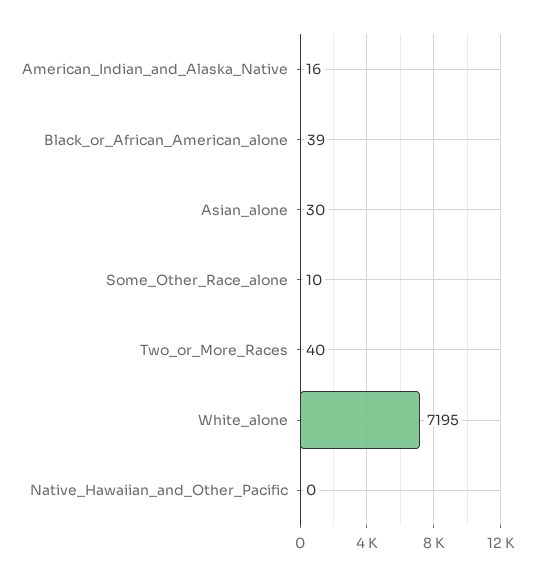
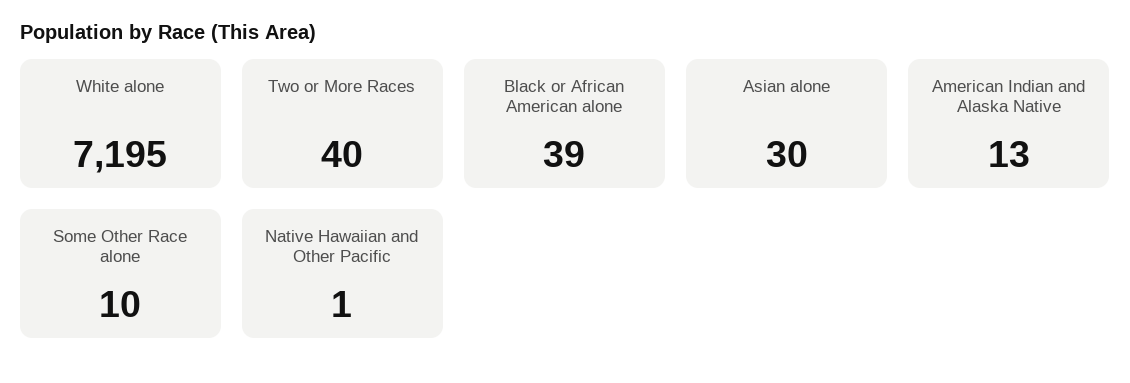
  {
-   "American_Indian_and_Alaska_Native": 16,
+   "American_Indian_and_Alaska_Native": 13,
    "Black_or_African_American_alone": 39,
    "Asian_alone": 30,
    "Some_Other_Race_alone": 10,
    "Two_or_More_Races": 40,
    "White_alone": 7195,
-   "Native_Hawaiian_and_Other_Pacific": 0
+   "Native_Hawaiian_and_Other_Pacific": 1
  }

